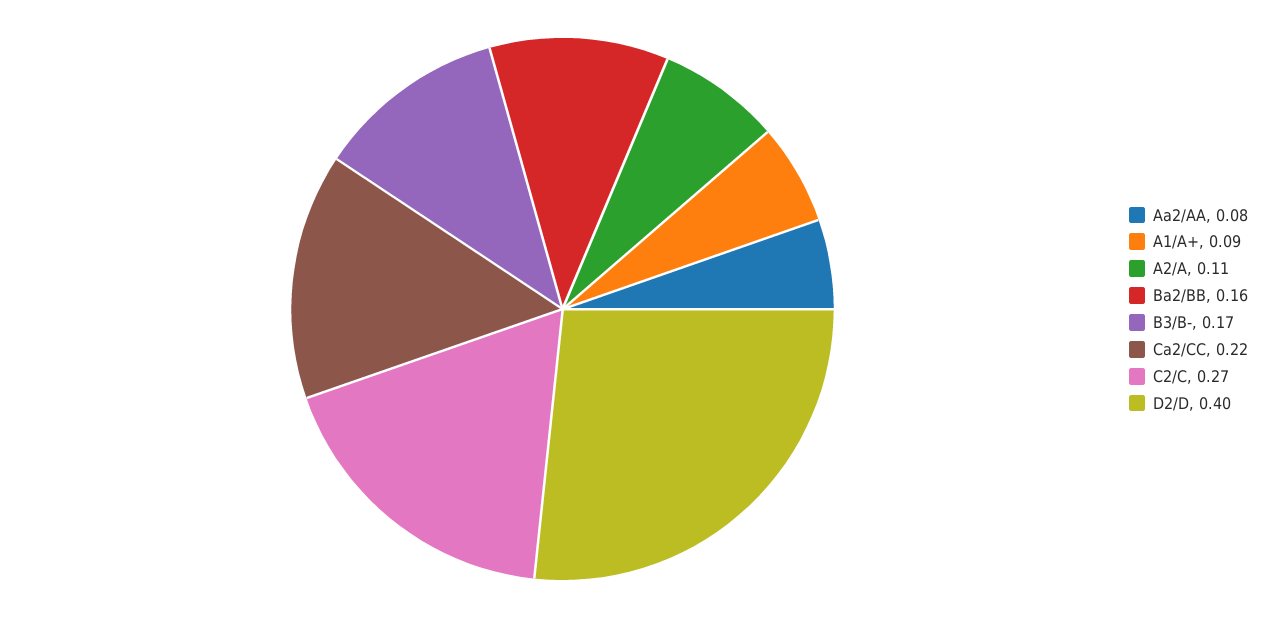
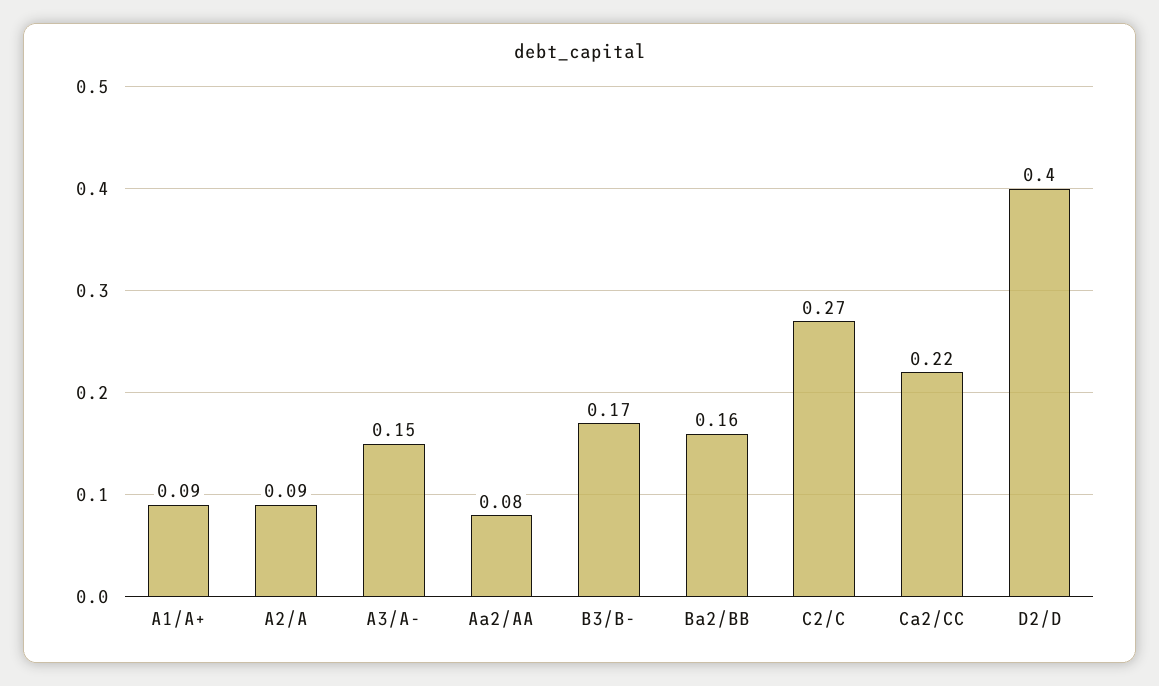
  {
    "Aa2/AA": 0.08,
    "A1/A+": 0.09,
-   "A2/A": 0.11,
+   "A2/A": 0.09,
    "Ba2/BB": 0.16,
    "B3/B-": 0.17,
    "Ca2/CC": 0.22,
    "C2/C": 0.27,
-   "D2/D": 0.4
+   "D2/D": 0.4,
+   "A3/A-": 0.15
  }

